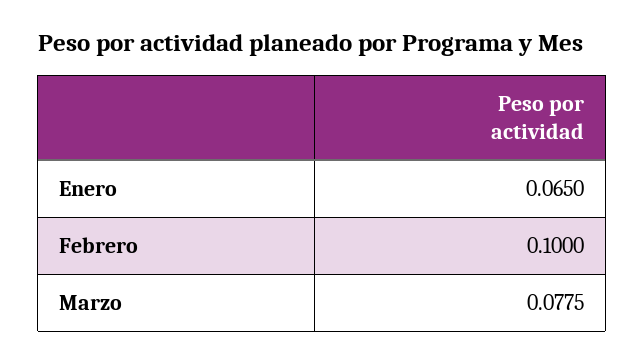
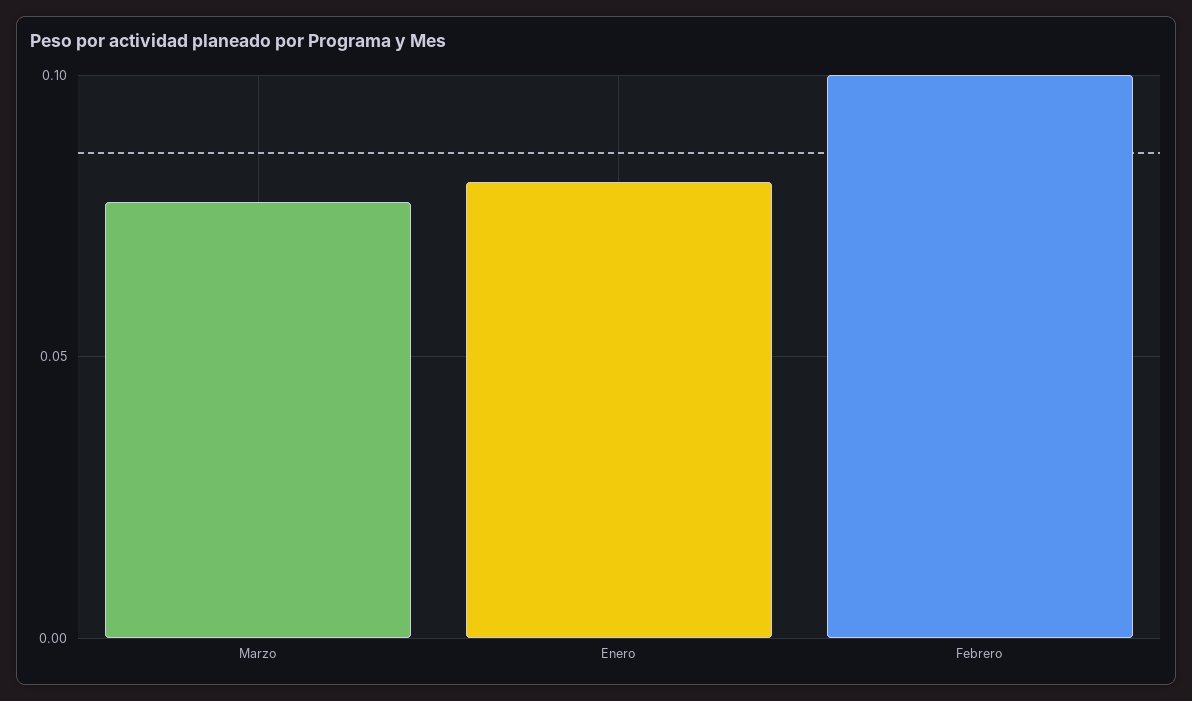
  {
-   "Enero": 0.065,
+   "Enero": 0.08,
    "Febrero": 0.1,
    "Marzo": 0.0775
  }

